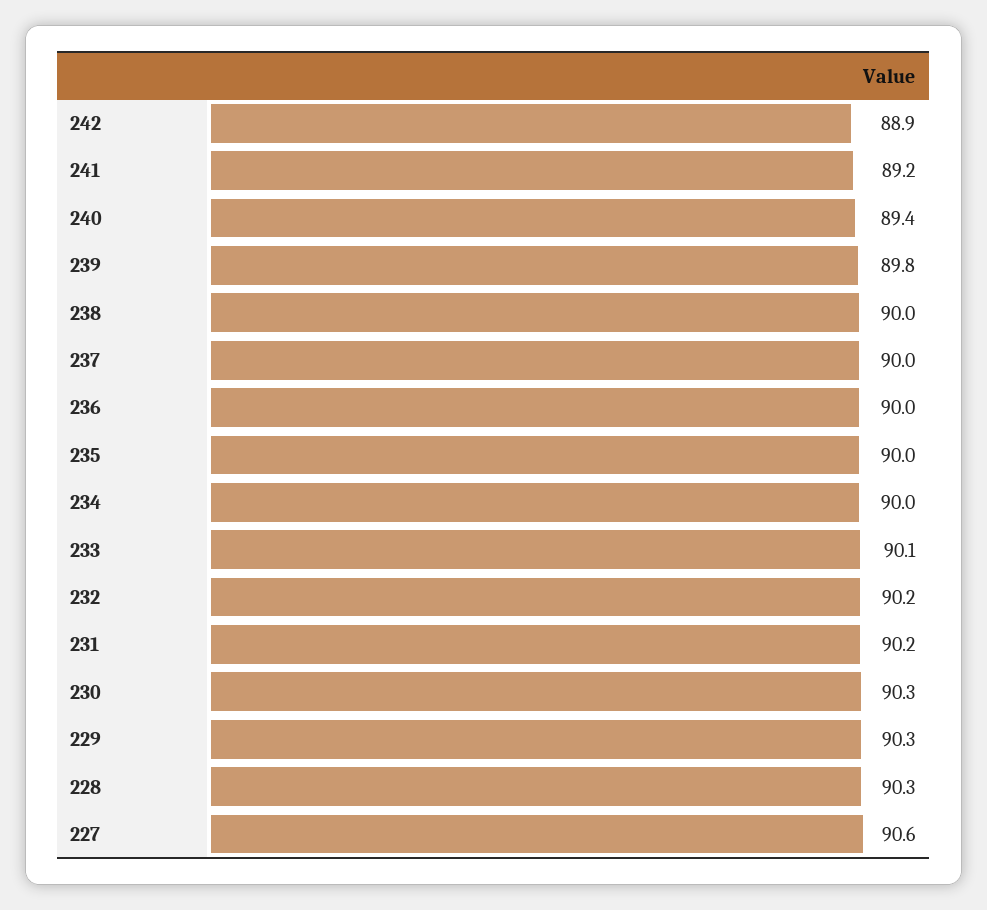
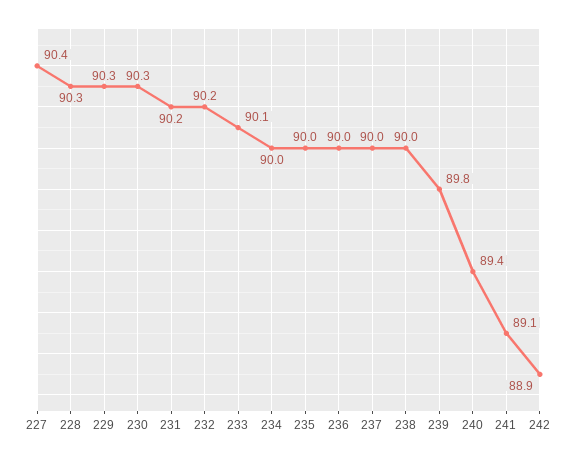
  {
    "242": 88.9,
-   "241": 89.2,
+   "241": 89.1,
    "240": 89.4,
    "239": 89.8,
    "238": 90,
    "237": 90,
    "236": 90,
    "235": 90,
    "234": 90,
    "233": 90.1,
    "232": 90.2,
    "231": 90.2,
    "230": 90.3,
    "229": 90.3,
    "228": 90.3,
-   "227": 90.6
+   "227": 90.4
  }

